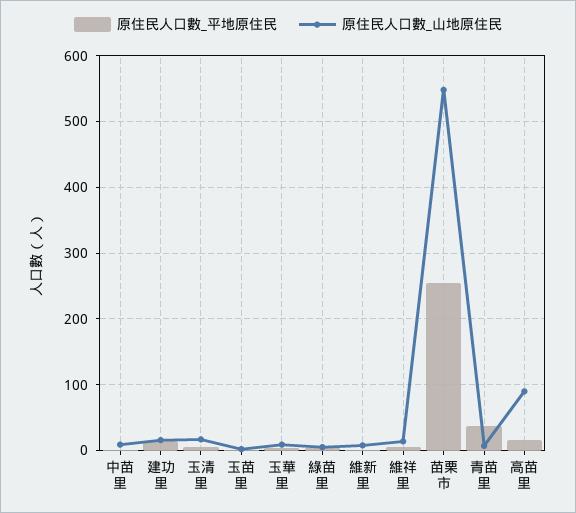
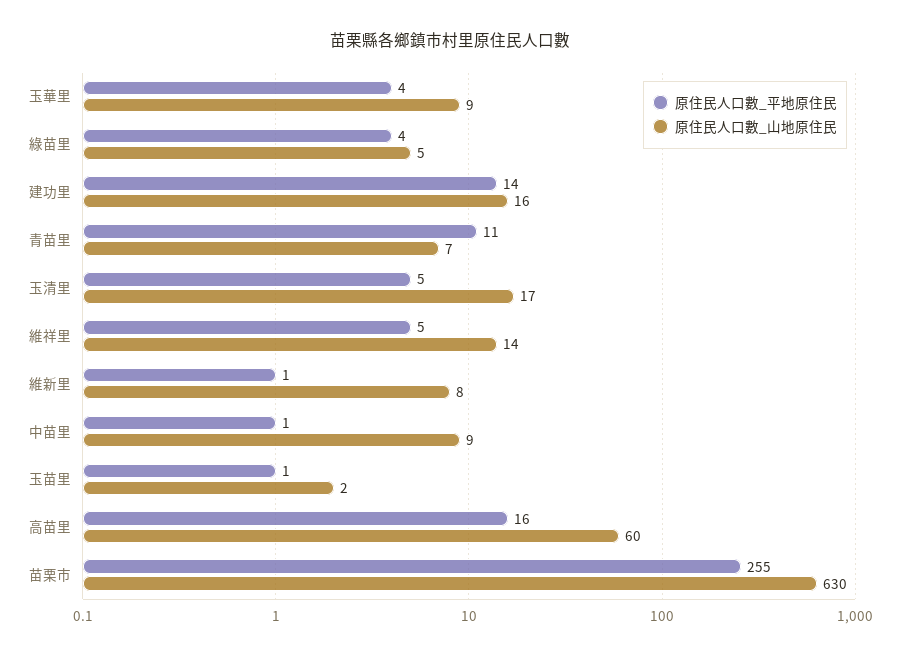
  {
    "原住民人口數_平地原住民": {
      "中苗里": 1,
      "建功里": 14,
      "玉清里": 5,
      "玉苗里": 1,
      "玉華里": 4,
      "綠苗里": 4,
      "維新里": 1,
      "維祥里": 5,
      "苗栗市": 255,
-     "青苗里": 40,
+     "青苗里": 11,
      "高苗里": 16
    },
    "原住民人口數_山地原住民": {
      "中苗里": 9,
      "建功里": 16,
      "玉清里": 17,
      "玉苗里": 2,
      "玉華里": 9,
      "綠苗里": 5,
      "維新里": 8,
      "維祥里": 14,
-     "苗栗市": 550,
+     "苗栗市": 630,
      "青苗里": 7,
-     "高苗里": 90
+     "高苗里": 60
    }
  }

